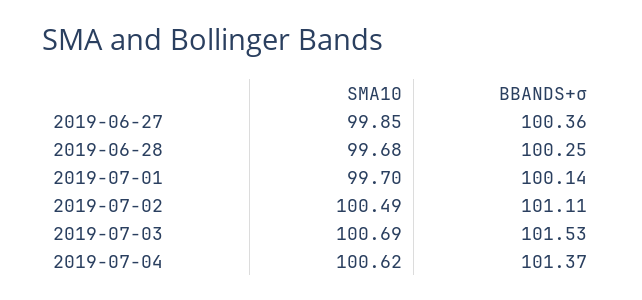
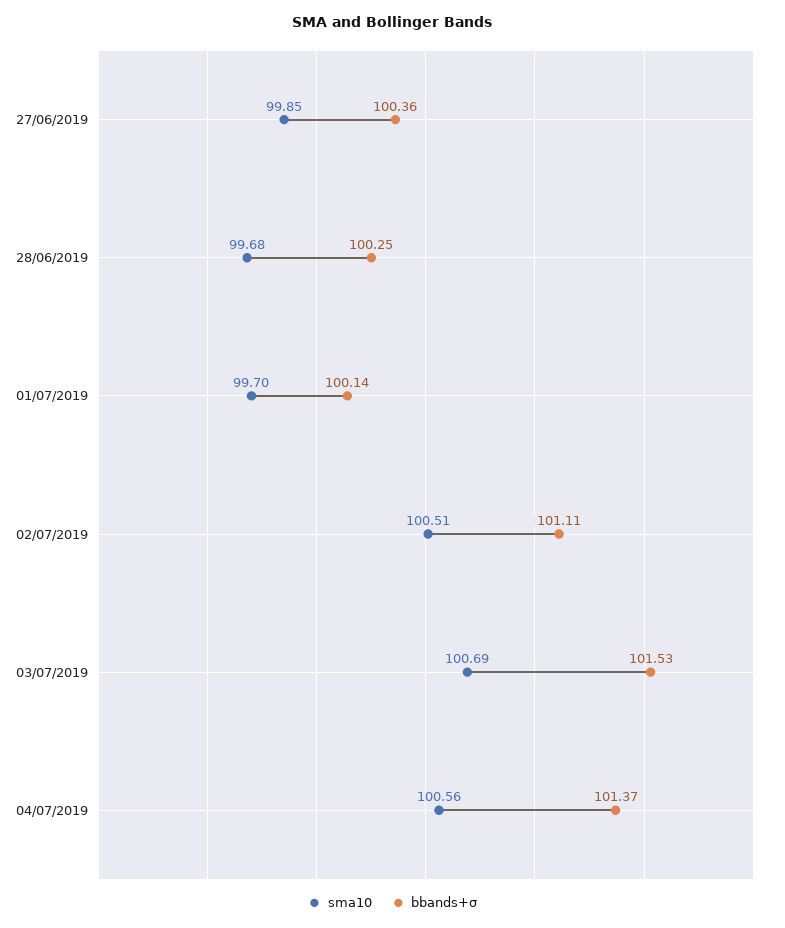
  {
    "SMA10": {
      "2019-06-27": 99.85,
      "2019-06-28": 99.68,
      "2019-07-01": 99.7,
-     "2019-07-02": 100.49,
+     "2019-07-02": 100.51,
      "2019-07-03": 100.69,
-     "2019-07-04": 100.62
+     "2019-07-04": 100.56
    },
    "BBANDS+σ": {
      "2019-06-27": 100.36,
      "2019-06-28": 100.25,
      "2019-07-01": 100.14,
      "2019-07-02": 101.11,
      "2019-07-03": 101.53,
      "2019-07-04": 101.37
    }
  }

